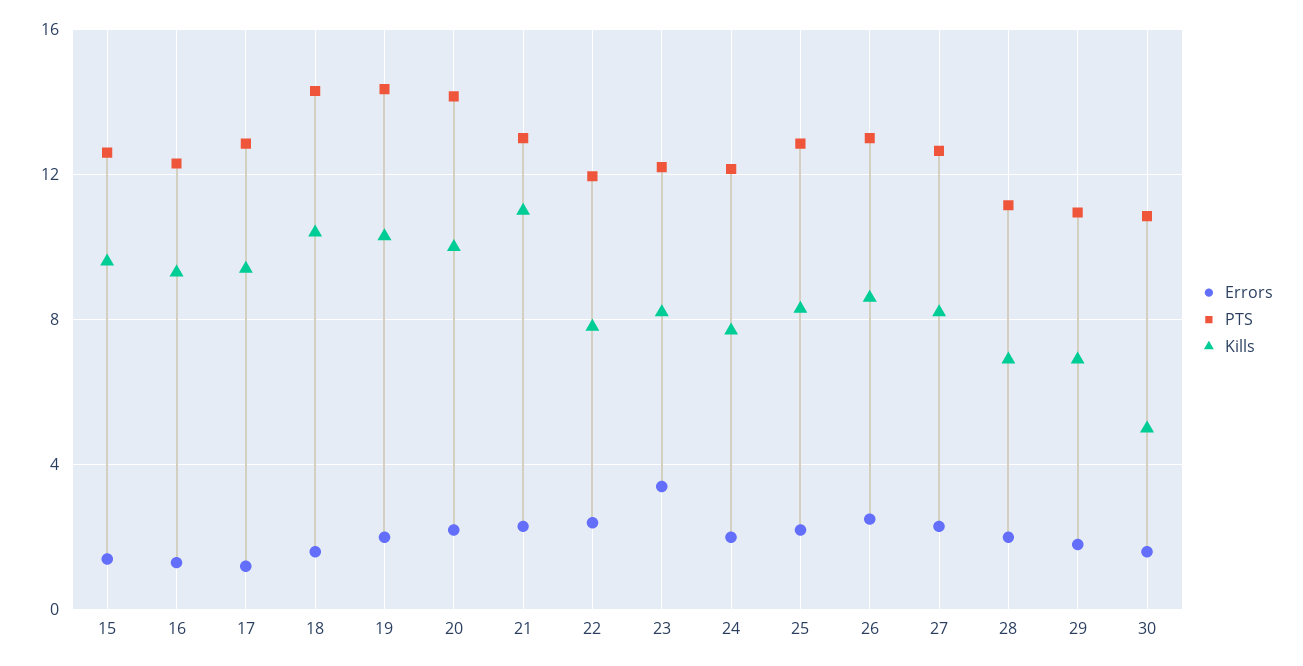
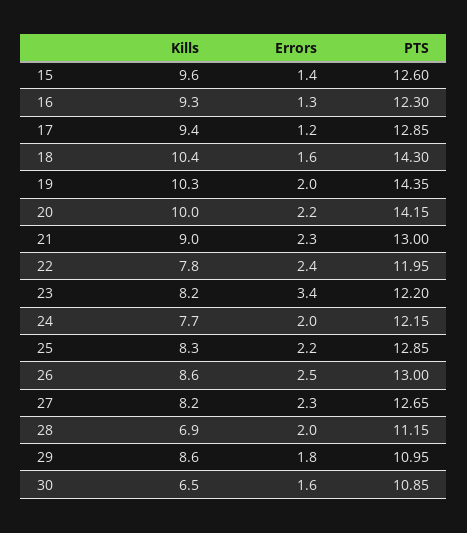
  {
    "Errors": {
      "15": 1.4,
      "16": 1.3,
      "17": 1.2,
      "18": 1.6,
      "19": 2,
      "20": 2.2,
      "21": 2.3,
      "22": 2.4,
      "23": 3.4,
      "24": 2,
      "25": 2.2,
      "26": 2.5,
      "27": 2.3,
      "28": 2,
      "29": 1.8,
      "30": 1.6
    },
    "PTS": {
      "15": 12.6,
      "16": 12.3,
      "17": 12.85,
      "18": 14.3,
      "19": 14.35,
      "20": 14.15,
      "21": 13,
      "22": 11.95,
      "23": 12.2,
      "24": 12.15,
      "25": 12.85,
      "26": 13,
      "27": 12.65,
      "28": 11.15,
      "29": 10.95,
      "30": 10.85
    },
    "Kills": {
      "15": 9.6,
      "16": 9.3,
      "17": 9.4,
      "18": 10.4,
      "19": 10.3,
      "20": 10,
-     "21": 11,
+     "21": 9,
      "22": 7.8,
      "23": 8.2,
      "24": 7.7,
      "25": 8.3,
      "26": 8.6,
      "27": 8.2,
      "28": 6.9,
-     "29": 7,
+     "29": 8.6,
-     "30": 5
+     "30": 6.5
    }
  }

